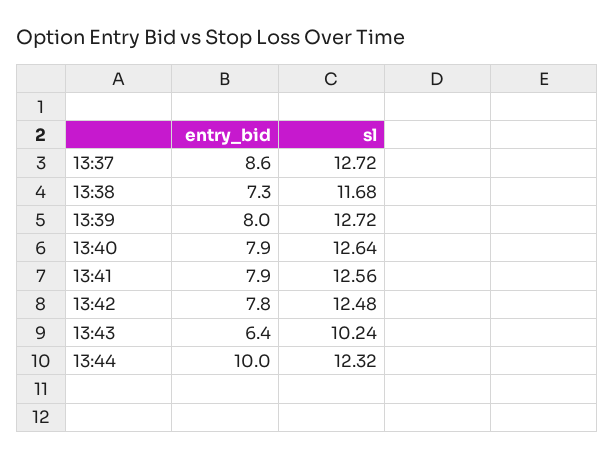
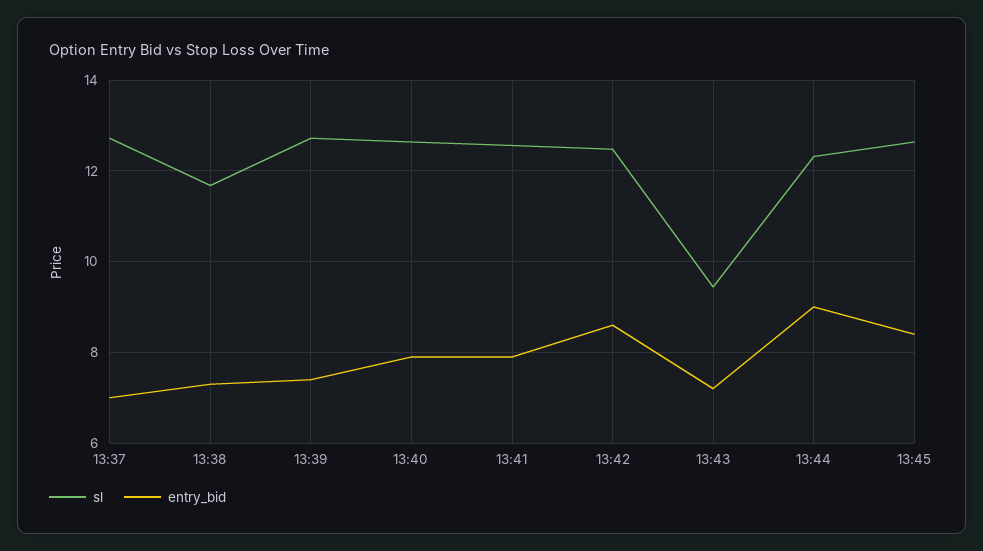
  {
    "entry_bid": {
-     "13:37": 8.6,
+     "13:37": 7,
      "13:38": 7.3,
-     "13:39": 8,
+     "13:39": 7.4,
      "13:40": 7.9,
      "13:41": 7.9,
-     "13:42": 7.8,
+     "13:42": 8.6,
-     "13:43": 6.4,
+     "13:43": 7.2,
-     "13:44": 10
+     "13:44": 9,
+     "13:45": 8.4
    },
    "sl": {
      "13:37": 12.72,
      "13:38": 11.68,
      "13:39": 12.72,
      "13:40": 12.64,
      "13:41": 12.56,
      "13:42": 12.48,
-     "13:43": 10.24,
+     "13:43": 9.4,
-     "13:44": 12.32
+     "13:44": 12.32,
+     "13:45": 12.6
    }
  }

